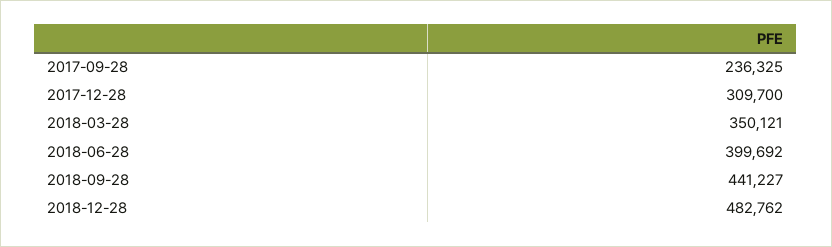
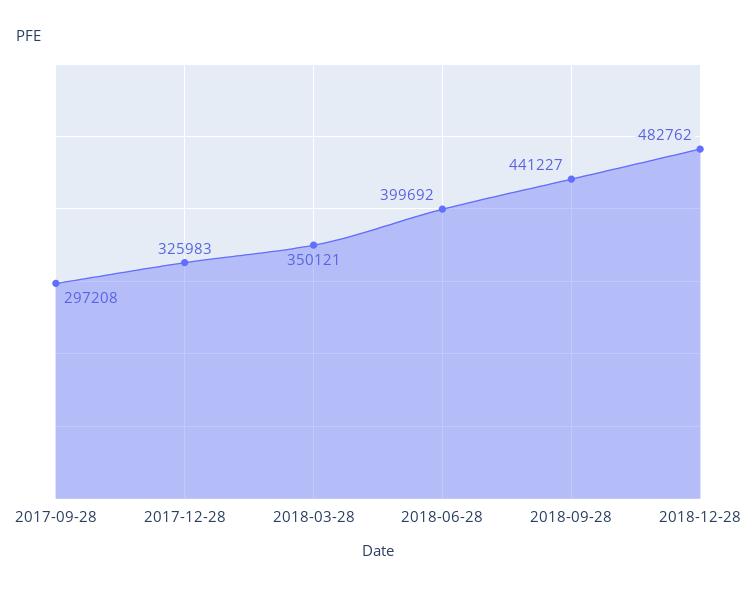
  {
-   "2017-09-28": 236325,
+   "2017-09-28": 297208,
-   "2017-12-28": 309700,
+   "2017-12-28": 325983,
    "2018-03-28": 350121,
    "2018-06-28": 399692,
    "2018-09-28": 441227,
    "2018-12-28": 482762
  }

